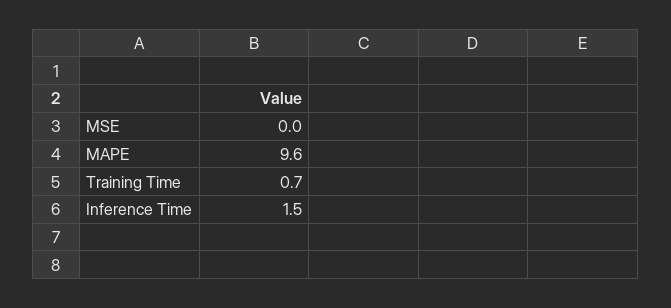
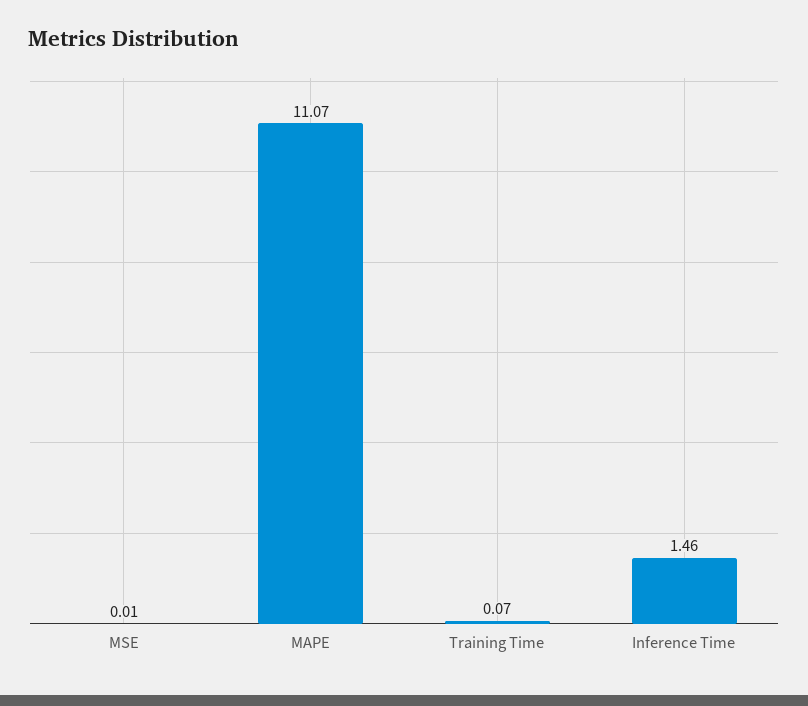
  {
    "MSE": 0.01,
-   "MAPE": 9.6,
+   "MAPE": 11.07,
-   "Training Time": 0.7,
+   "Training Time": 0.07,
    "Inference Time": 1.46
  }

